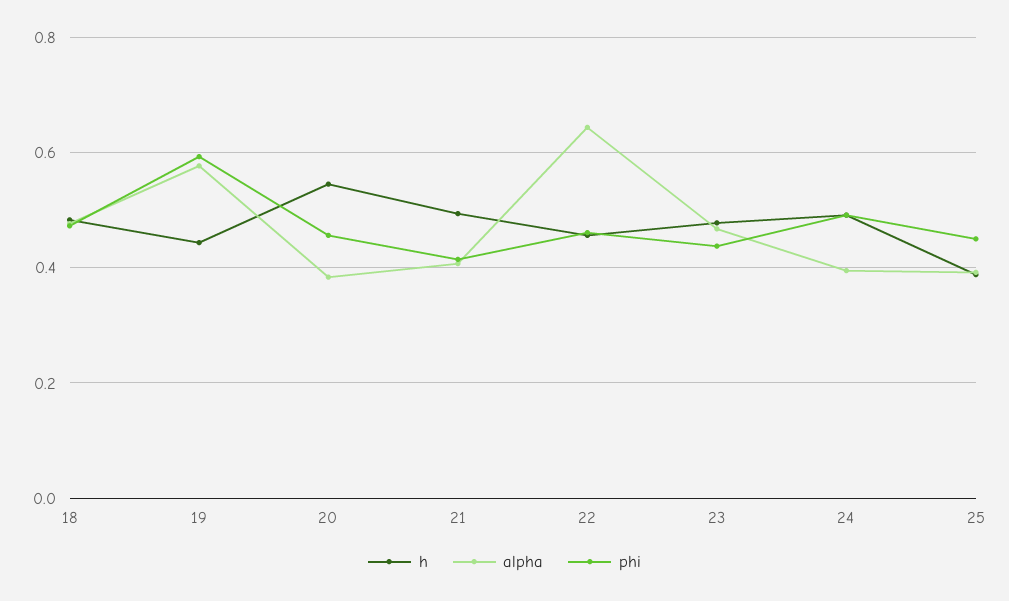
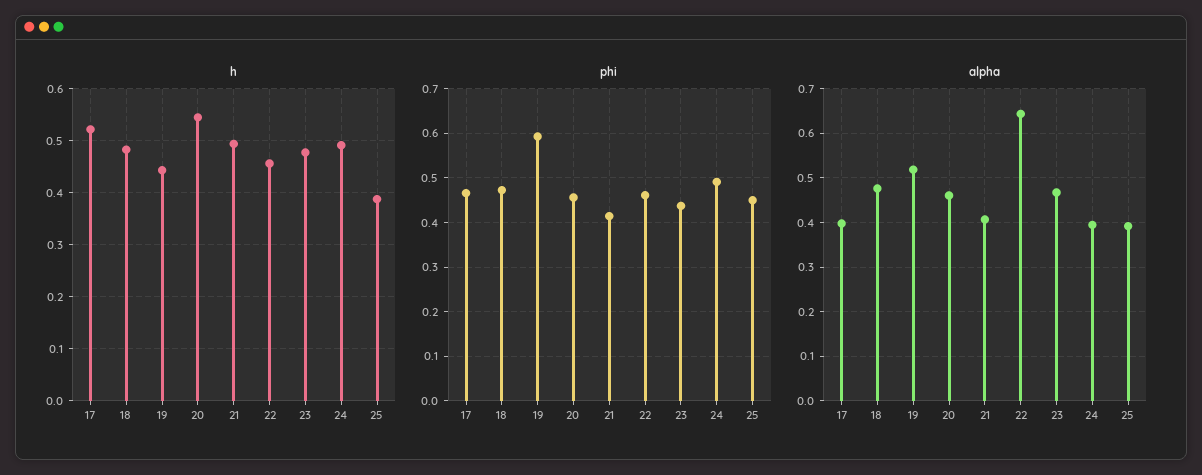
  {
    "h": {
      "18": 0.48,
      "19": 0.44,
      "20": 0.54,
      "21": 0.5,
      "22": 0.46,
      "23": 0.48,
      "24": 0.5,
-     "25": 0.38
+     "25": 0.38,
+     "17": 0.52
    },
    "alpha": {
      "18": 0.48,
-     "19": 0.58,
+     "19": 0.52,
-     "20": 0.38,
+     "20": 0.46,
      "21": 0.4,
      "22": 0.64,
      "23": 0.46,
      "24": 0.4,
-     "25": 0.4
+     "25": 0.4,
+     "17": 0.4
    },
    "phi": {
      "18": 0.48,
      "19": 0.6,
      "20": 0.46,
      "21": 0.42,
      "22": 0.46,
      "23": 0.44,
      "24": 0.5,
-     "25": 0.44
+     "25": 0.44,
+     "17": 0.46
    }
  }

